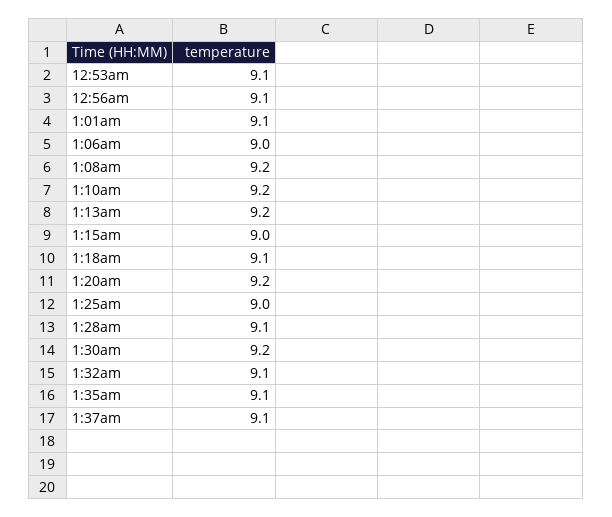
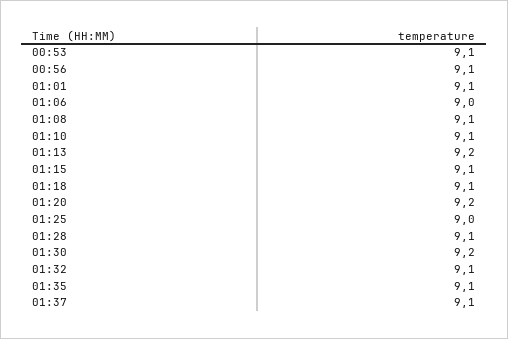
  {
    "12:53am": 9.1,
    "12:56am": 9.1,
    "1:01am": 9.1,
    "1:06am": 9,
-   "1:08am": 9.2,
+   "1:08am": 9.1,
-   "1:10am": 9.2,
+   "1:10am": 9.1,
    "1:13am": 9.2,
-   "1:15am": 9,
+   "1:15am": 9.1,
    "1:18am": 9.1,
    "1:20am": 9.2,
    "1:25am": 9,
    "1:28am": 9.1,
    "1:30am": 9.2,
    "1:32am": 9.1,
    "1:35am": 9.1,
    "1:37am": 9.1
  }

